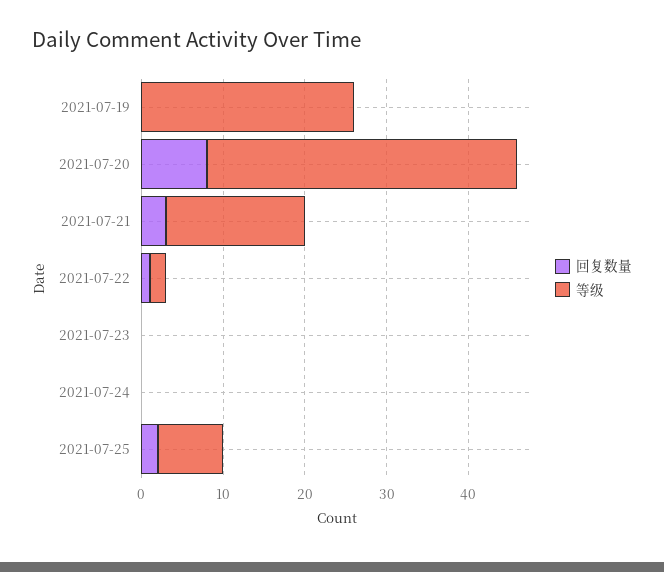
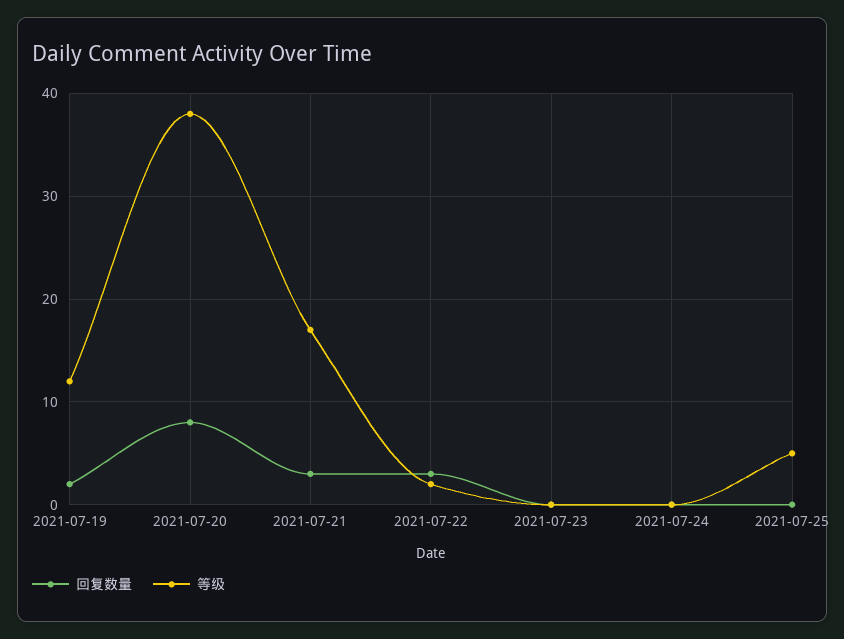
  {
    "回复数量": {
-     "2021-07-19": 0,
+     "2021-07-19": 2,
      "2021-07-20": 8,
      "2021-07-21": 3,
-     "2021-07-22": 1,
+     "2021-07-22": 3,
      "2021-07-23": 0,
      "2021-07-24": 0,
-     "2021-07-25": 2
+     "2021-07-25": 0
    },
    "等级": {
-     "2021-07-19": 26,
+     "2021-07-19": 12,
      "2021-07-20": 38,
      "2021-07-21": 17,
      "2021-07-22": 2,
      "2021-07-23": 0,
      "2021-07-24": 0,
-     "2021-07-25": 8
+     "2021-07-25": 5
    }
  }

